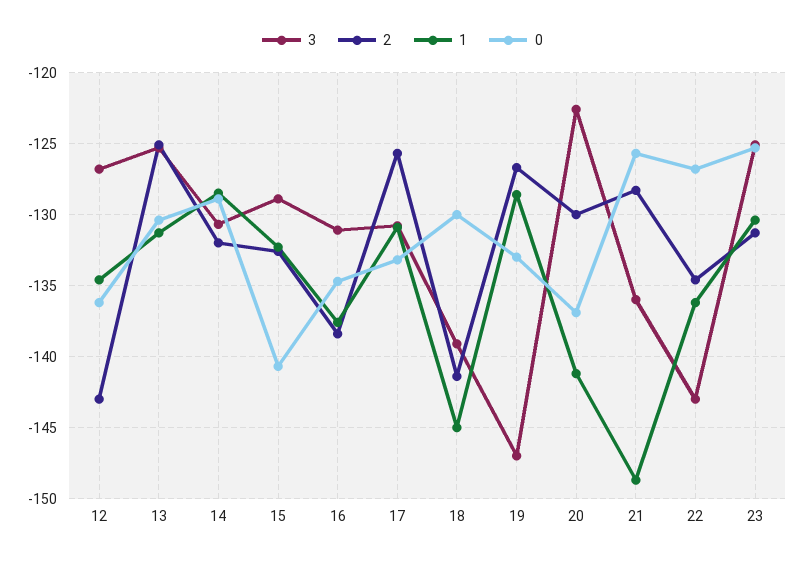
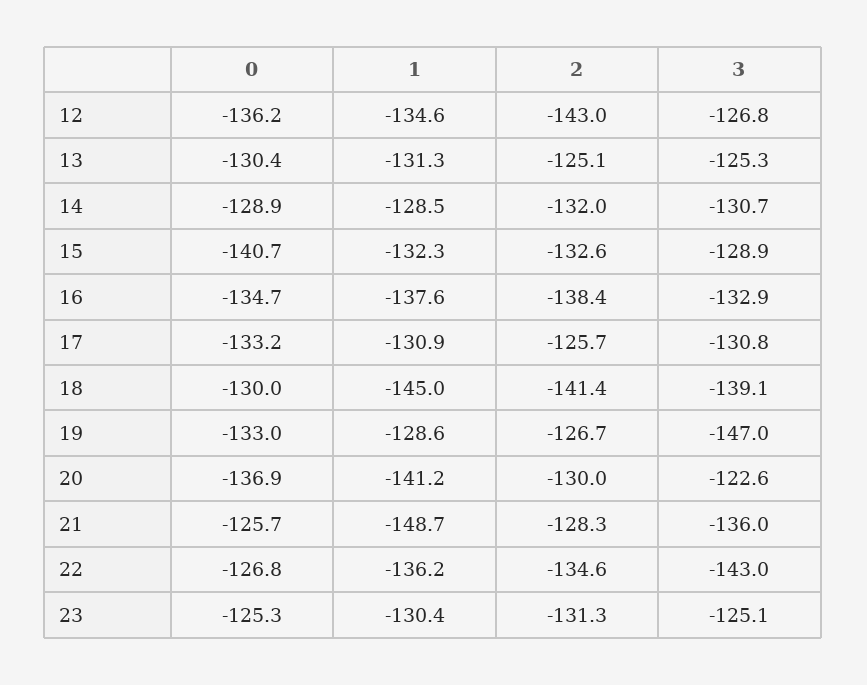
  {
    "3": {
      "12": -126.8,
      "13": -125.3,
      "14": -130.7,
      "15": -128.9,
-     "16": -131,
+     "16": -132.9,
      "17": -130.8,
      "18": -139.1,
      "19": -147,
      "20": -122.6,
      "21": -136,
      "22": -143,
      "23": -125.1
    },
    "2": {
      "12": -143,
      "13": -125.1,
      "14": -132,
      "15": -132.6,
      "16": -138.4,
      "17": -125.7,
      "18": -141.4,
      "19": -126.7,
      "20": -130,
      "21": -128.3,
      "22": -134.6,
      "23": -131.3
    },
    "1": {
      "12": -134.6,
      "13": -131.3,
      "14": -128.5,
      "15": -132.3,
      "16": -137.6,
      "17": -130.9,
      "18": -145,
      "19": -128.6,
      "20": -141.2,
      "21": -148.7,
      "22": -136.2,
      "23": -130.4
    },
    "0": {
      "12": -136.2,
      "13": -130.4,
      "14": -128.9,
      "15": -140.7,
      "16": -134.7,
      "17": -133.2,
      "18": -130,
      "19": -133,
      "20": -136.9,
      "21": -125.7,
      "22": -126.8,
      "23": -125.3
    }
  }

